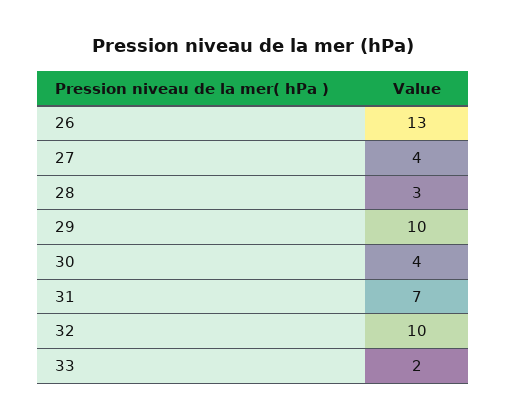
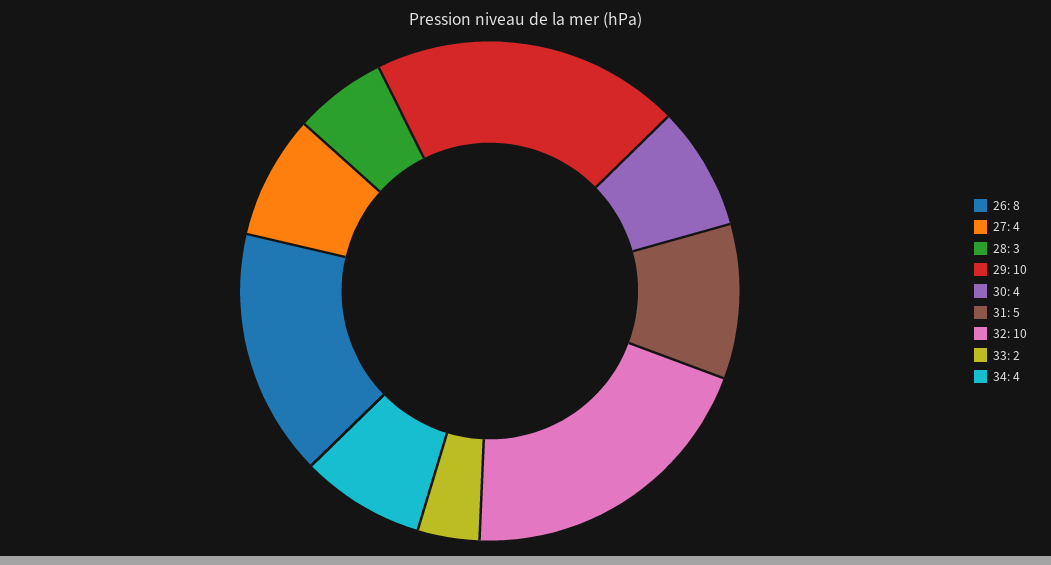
  {
-   "26": 13,
+   "26": 8,
    "27": 4,
    "28": 3,
    "29": 10,
    "30": 4,
-   "31": 7,
+   "31": 5,
    "32": 10,
-   "33": 2
+   "33": 2,
+   "34": 4
  }

